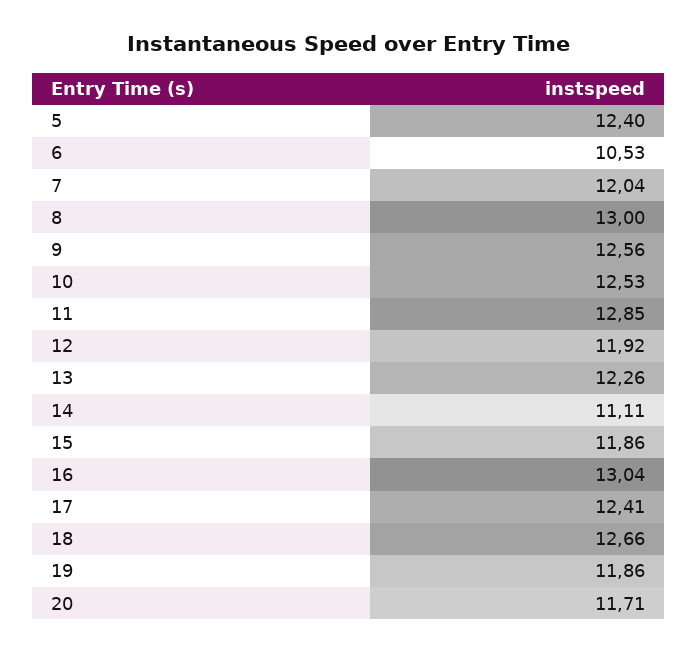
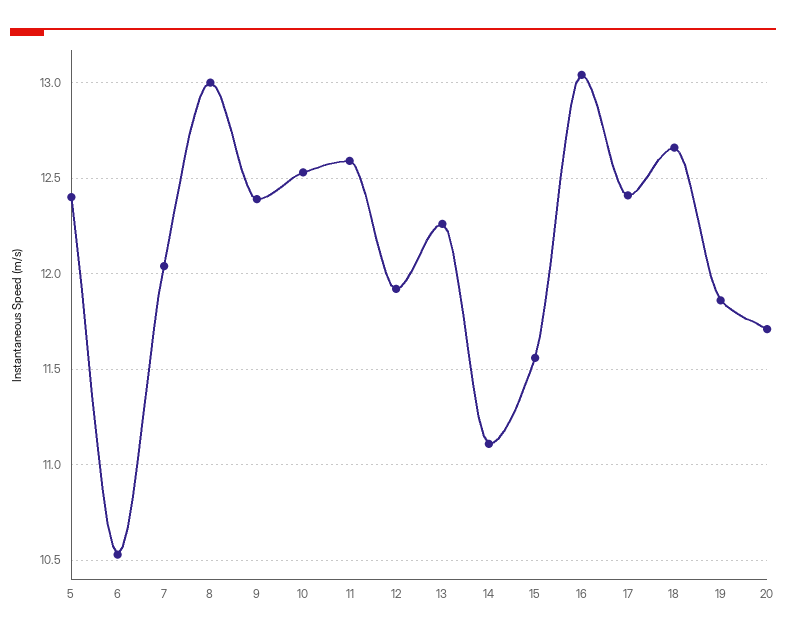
  {
    "5": 12.4,
    "6": 10.53,
    "7": 12.04,
    "8": 13,
-   "9": 12.56,
+   "9": 12.4,
    "10": 12.53,
-   "11": 12.85,
+   "11": 12.6,
    "12": 11.92,
    "13": 12.26,
    "14": 11.11,
-   "15": 11.86,
+   "15": 11.55,
    "16": 13.04,
    "17": 12.41,
    "18": 12.66,
    "19": 11.86,
    "20": 11.71
  }

